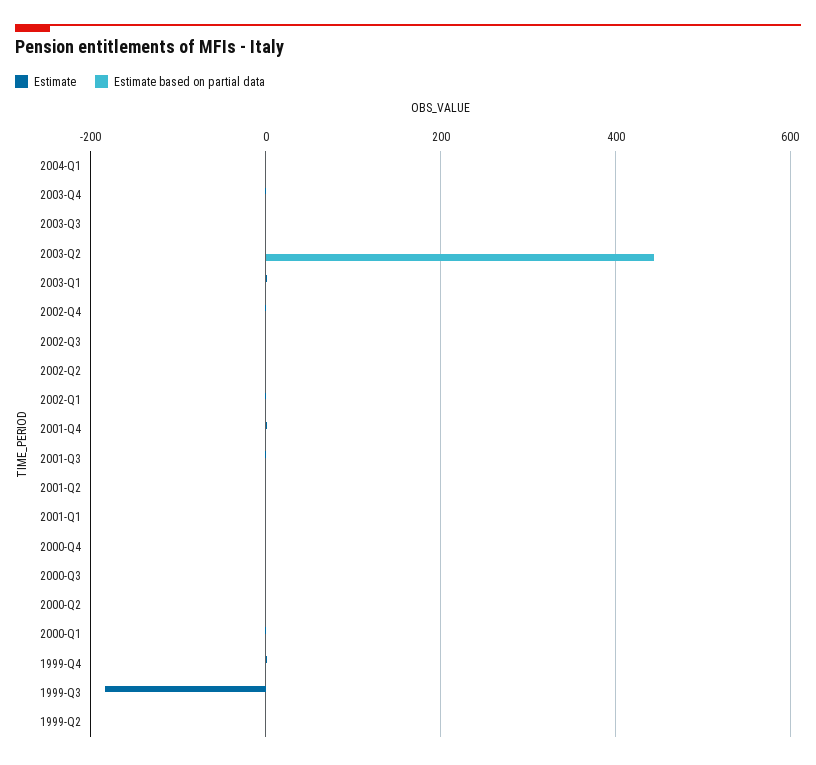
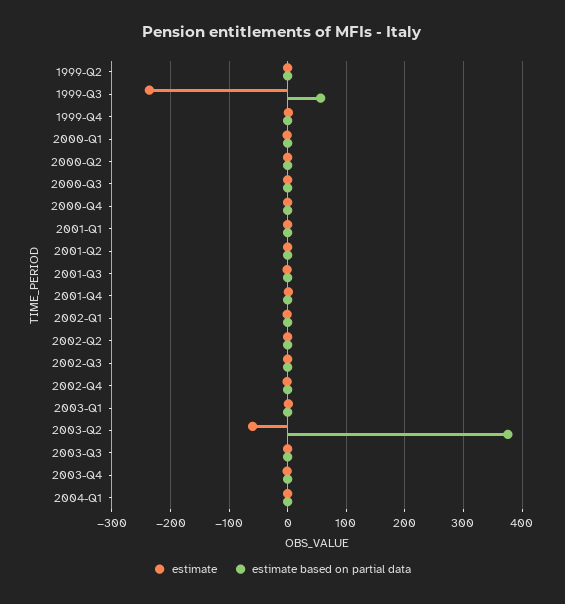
  {
    "Estimate": {
      "2004-Q1": 0,
      "2003-Q4": 0,
      "2003-Q3": 0,
-     "2003-Q2": 0,
+     "2003-Q2": -60,
      "2003-Q1": 0,
      "2002-Q4": 0,
      "2002-Q3": 0,
      "2002-Q2": 0,
      "2002-Q1": 0,
      "2001-Q4": 0,
      "2001-Q3": 0,
      "2001-Q2": 0,
      "2001-Q1": 0,
      "2000-Q4": 0,
      "2000-Q3": 0,
      "2000-Q2": 0,
      "2000-Q1": 0,
      "1999-Q4": 0,
-     "1999-Q3": -180,
+     "1999-Q3": -240,
      "1999-Q2": 0
    },
    "Estimate based on partial data": {
      "2004-Q1": 0,
      "2003-Q4": 0,
      "2003-Q3": 0,
-     "2003-Q2": 440,
+     "2003-Q2": 380,
      "2003-Q1": 0,
      "2002-Q4": 0,
      "2002-Q3": 0,
      "2002-Q2": 0,
      "2002-Q1": 0,
      "2001-Q4": 0,
      "2001-Q3": 0,
      "2001-Q2": 0,
      "2001-Q1": 0,
      "2000-Q4": 0,
      "2000-Q3": 0,
      "2000-Q2": 0,
      "2000-Q1": 0,
      "1999-Q4": 0,
-     "1999-Q3": 0,
+     "1999-Q3": 60,
      "1999-Q2": 0
    }
  }

